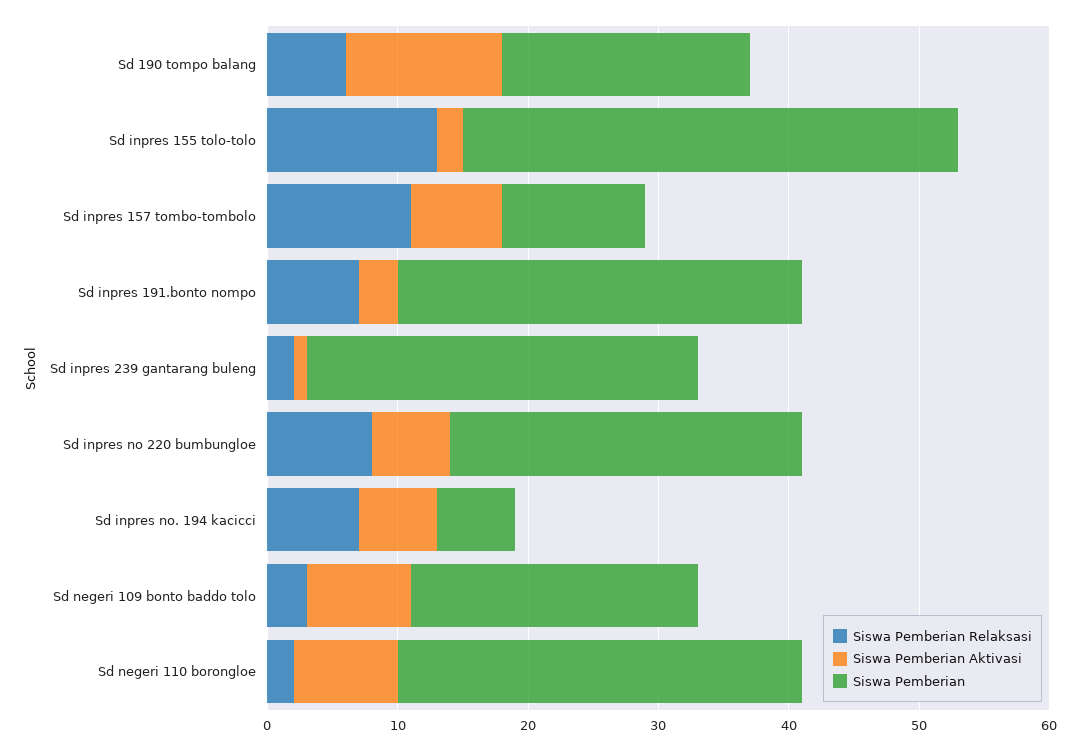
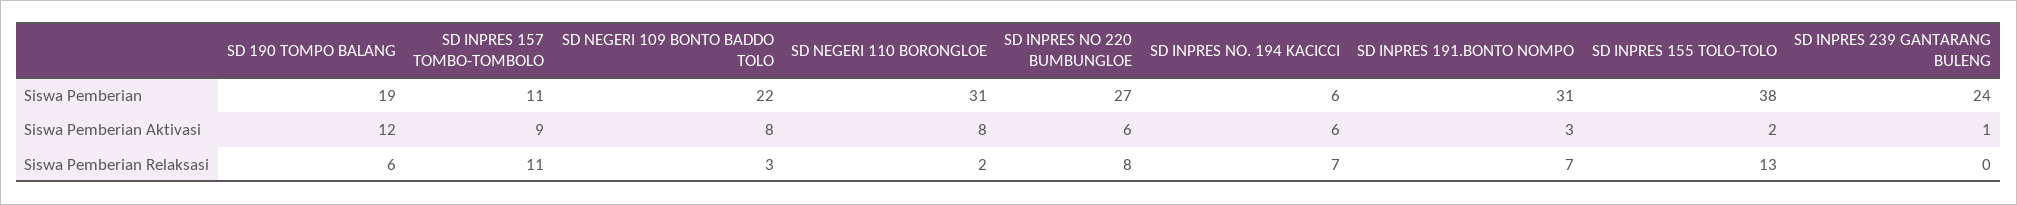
  {
    "Siswa Pemberian Relaksasi": {
      "Sd 190 tompo balang": 6,
      "Sd inpres 155 tolo-tolo": 13,
      "Sd inpres 157 tombo-tombolo": 11,
      "Sd inpres 191.bonto nompo": 7,
-     "Sd inpres 239 gantarang buleng": 2,
+     "Sd inpres 239 gantarang buleng": 0,
      "Sd inpres no 220 bumbungloe": 8,
      "Sd inpres no. 194 kacicci": 7,
      "Sd negeri 109 bonto baddo tolo": 3,
      "Sd negeri 110 borongloe": 2
    },
    "Siswa Pemberian Aktivasi": {
      "Sd 190 tompo balang": 12,
      "Sd inpres 155 tolo-tolo": 2,
-     "Sd inpres 157 tombo-tombolo": 7,
+     "Sd inpres 157 tombo-tombolo": 9,
      "Sd inpres 191.bonto nompo": 3,
      "Sd inpres 239 gantarang buleng": 1,
      "Sd inpres no 220 bumbungloe": 6,
      "Sd inpres no. 194 kacicci": 6,
      "Sd negeri 109 bonto baddo tolo": 8,
      "Sd negeri 110 borongloe": 8
    },
    "Siswa Pemberian": {
      "Sd 190 tompo balang": 19,
      "Sd inpres 155 tolo-tolo": 38,
      "Sd inpres 157 tombo-tombolo": 11,
      "Sd inpres 191.bonto nompo": 31,
-     "Sd inpres 239 gantarang buleng": 30,
+     "Sd inpres 239 gantarang buleng": 24,
      "Sd inpres no 220 bumbungloe": 27,
      "Sd inpres no. 194 kacicci": 6,
      "Sd negeri 109 bonto baddo tolo": 22,
      "Sd negeri 110 borongloe": 31
    }
  }

